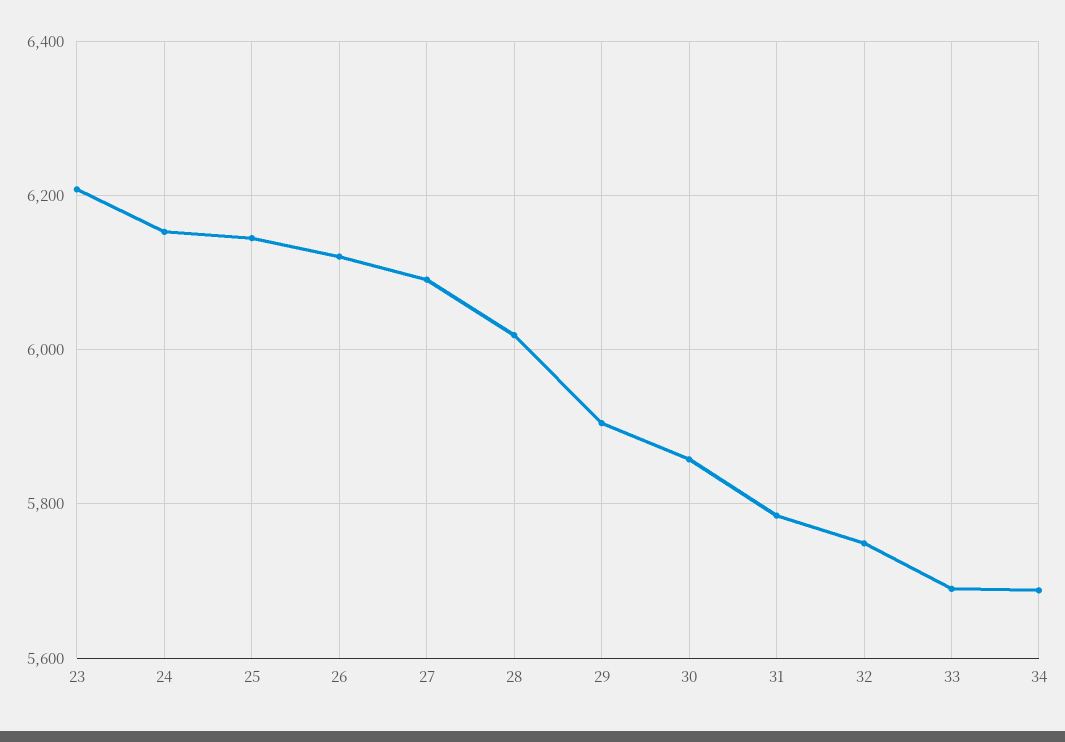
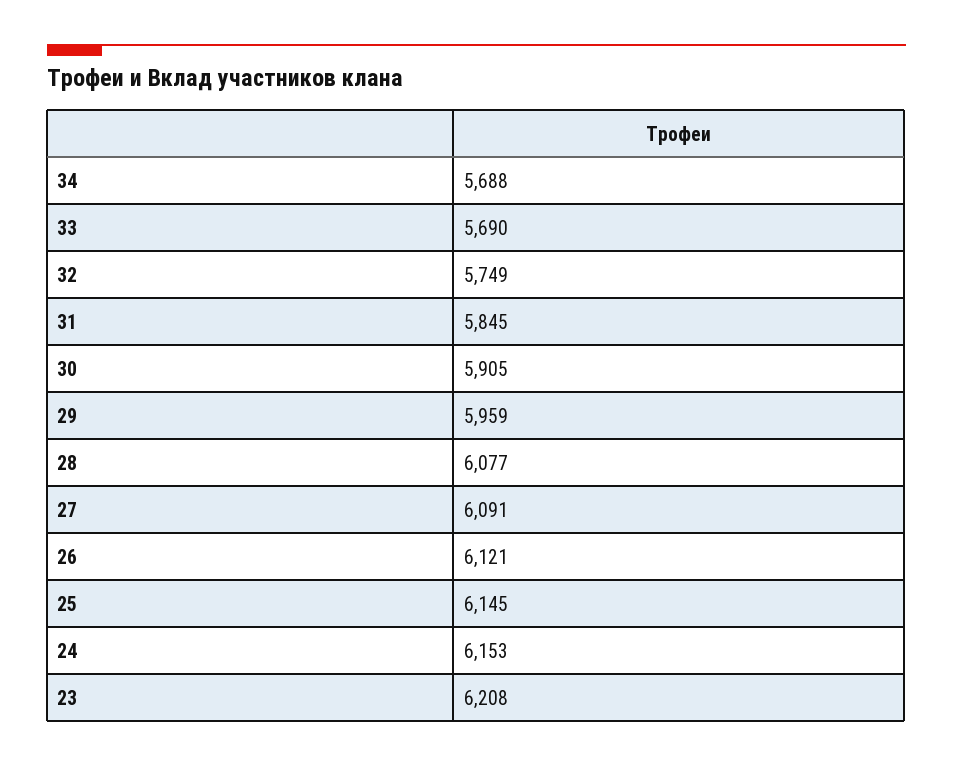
  {
    "23": 6208,
    "24": 6153,
    "25": 6145,
    "26": 6121,
    "27": 6091,
-   "28": 6020,
+   "28": 6077,
-   "29": 5900,
+   "29": 5959,
-   "30": 5860,
+   "30": 5905,
-   "31": 5780,
+   "31": 5845,
    "32": 5749,
    "33": 5690,
    "34": 5688
  }

